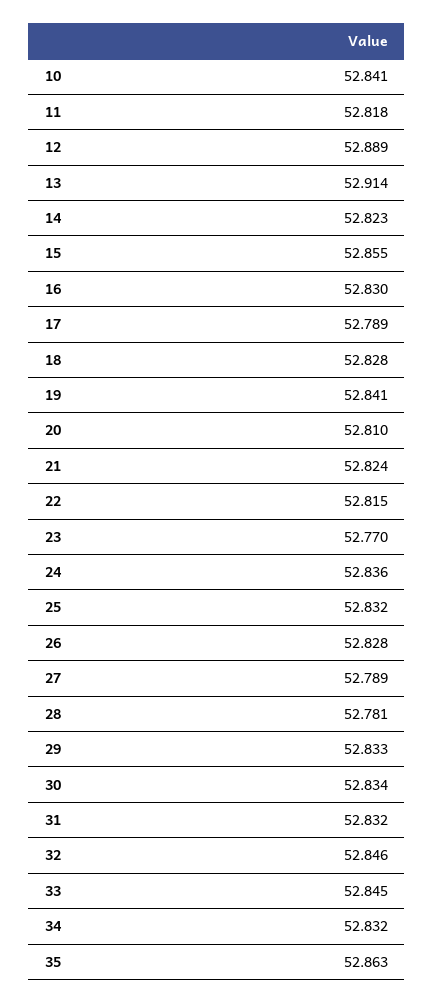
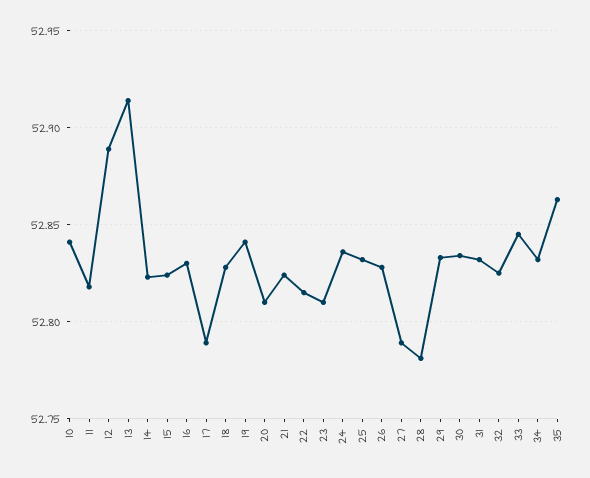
  {
    "10": 52.841,
    "11": 52.818,
    "12": 52.889,
    "13": 52.914,
    "14": 52.823,
-   "15": 52.855,
+   "15": 52.825,
    "16": 52.83,
    "17": 52.789,
    "18": 52.828,
    "19": 52.841,
    "20": 52.81,
    "21": 52.824,
    "22": 52.815,
-   "23": 52.77,
+   "23": 52.81,
    "24": 52.836,
    "25": 52.832,
    "26": 52.828,
    "27": 52.789,
    "28": 52.781,
    "29": 52.833,
    "30": 52.834,
    "31": 52.832,
-   "32": 52.846,
+   "32": 52.825,
    "33": 52.845,
    "34": 52.832,
    "35": 52.863
  }

